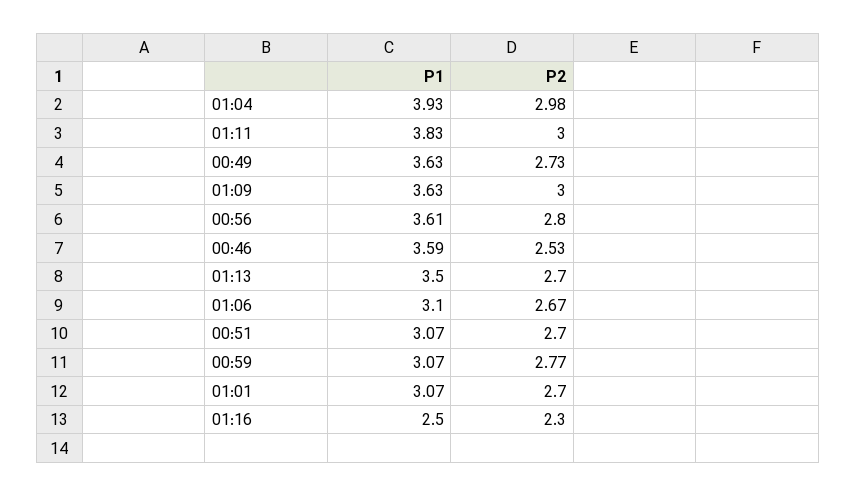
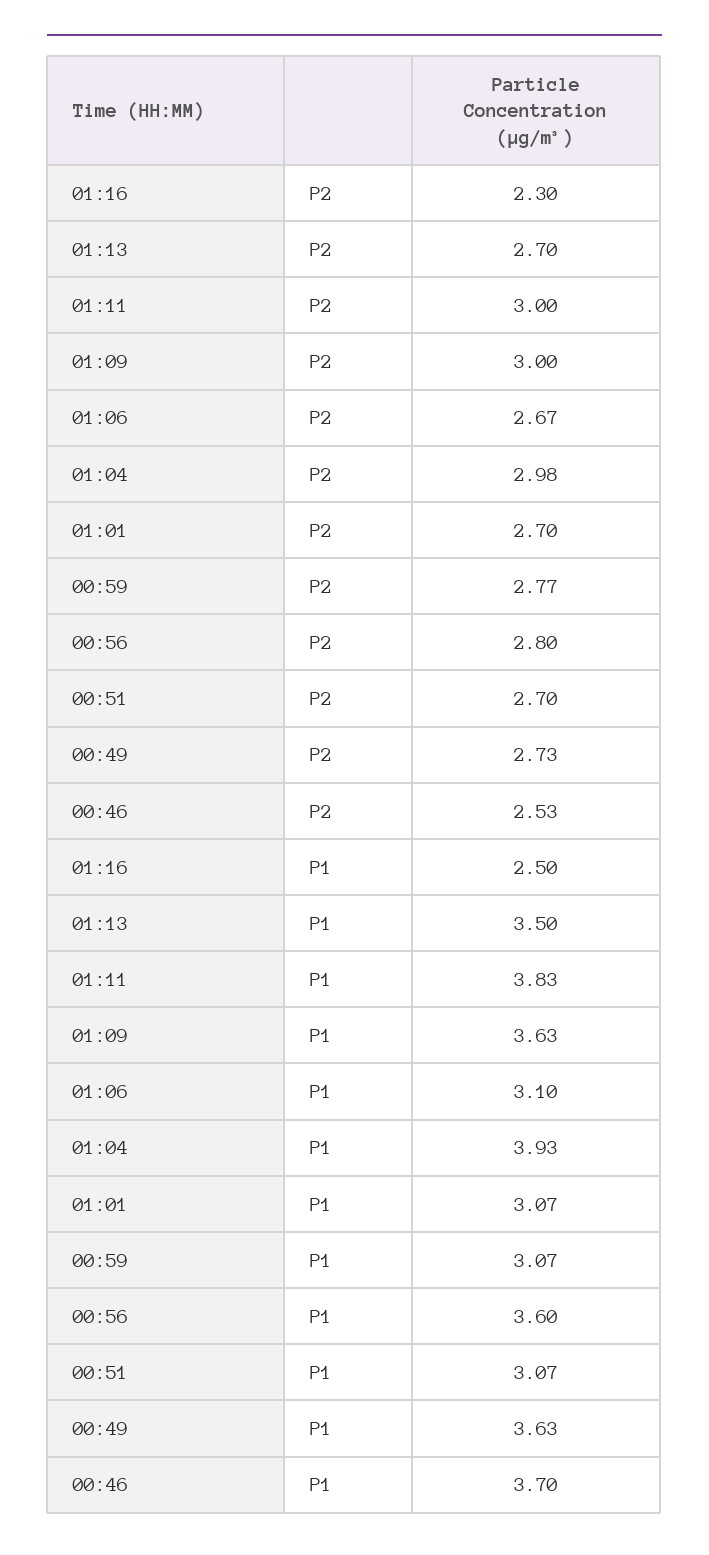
  {
    "P1": {
      "01:04": 3.93,
      "01:11": 3.83,
      "00:49": 3.63,
      "01:09": 3.63,
-     "00:56": 3.61,
+     "00:56": 3.6,
-     "00:46": 3.59,
+     "00:46": 3.7,
      "01:13": 3.5,
      "01:06": 3.1,
      "00:51": 3.07,
      "00:59": 3.07,
      "01:01": 3.07,
      "01:16": 2.5
    },
    "P2": {
      "01:04": 2.98,
      "01:11": 3,
      "00:49": 2.73,
      "01:09": 3,
      "00:56": 2.8,
      "00:46": 2.53,
      "01:13": 2.7,
      "01:06": 2.67,
      "00:51": 2.7,
      "00:59": 2.77,
      "01:01": 2.7,
      "01:16": 2.3
    }
  }

